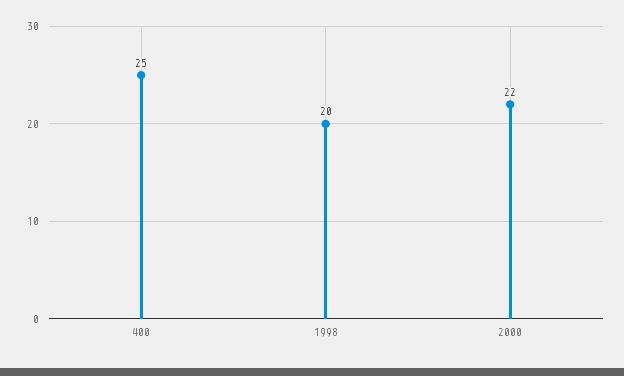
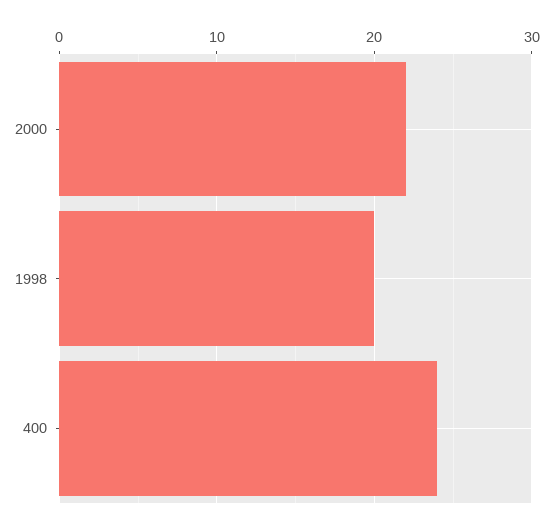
  {
-   "400": 25,
+   "400": 24,
    "1998": 20,
    "2000": 22
  }

